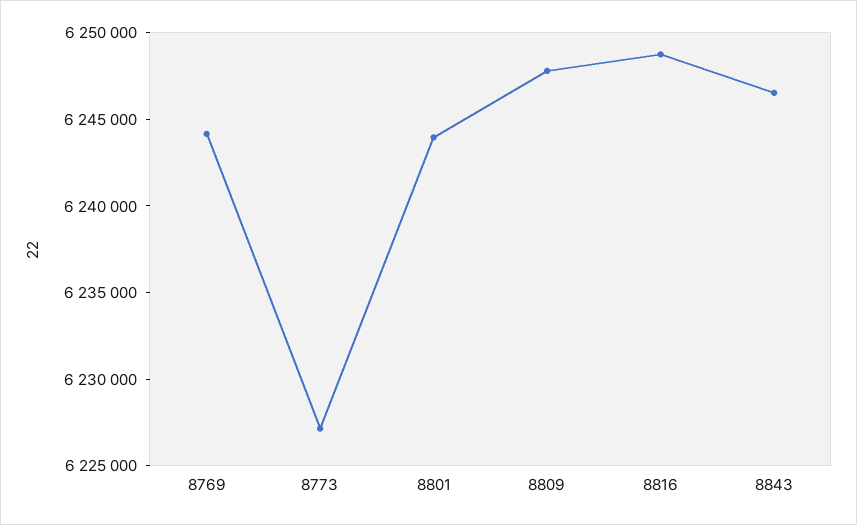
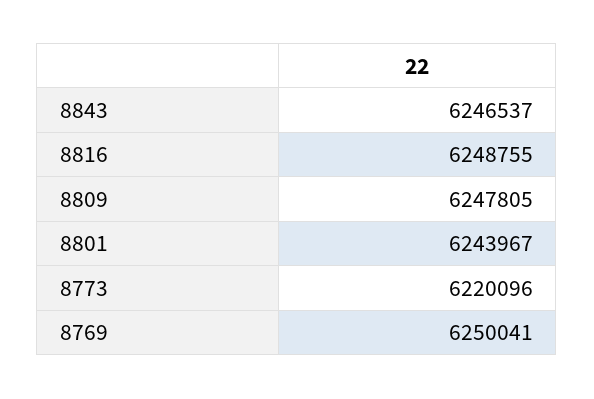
  {
-   "8769": 6244000,
+   "8769": 6250041,
-   "8773": 6227000,
+   "8773": 6220096,
    "8801": 6243967,
    "8809": 6247805,
    "8816": 6248755,
    "8843": 6246537
  }

